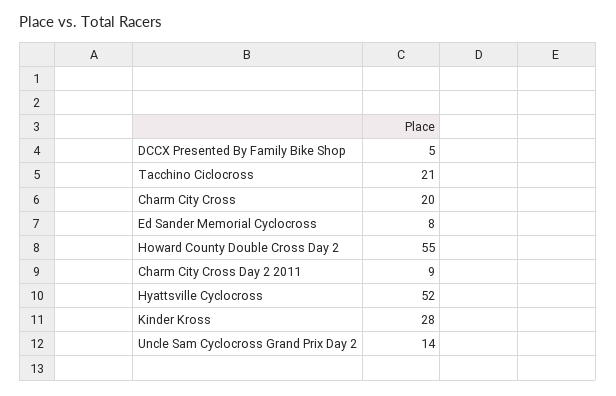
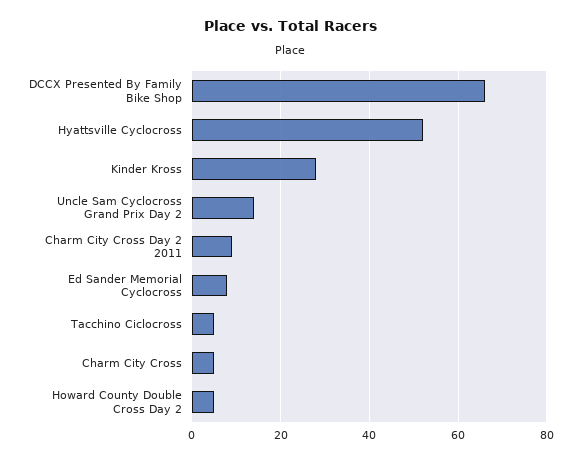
  {
-   "DCCX Presented By Family Bike Shop": 5,
+   "DCCX Presented By Family Bike Shop": 65,
-   "Tacchino Ciclocross": 21,
+   "Tacchino Ciclocross": 5,
-   "Charm City Cross": 20,
+   "Charm City Cross": 5,
    "Ed Sander Memorial Cyclocross": 8,
-   "Howard County Double Cross Day 2": 55,
+   "Howard County Double Cross Day 2": 5,
    "Charm City Cross Day 2 2011": 9,
    "Hyattsville Cyclocross": 52,
    "Kinder Kross": 28,
    "Uncle Sam Cyclocross Grand Prix Day 2": 14
  }

